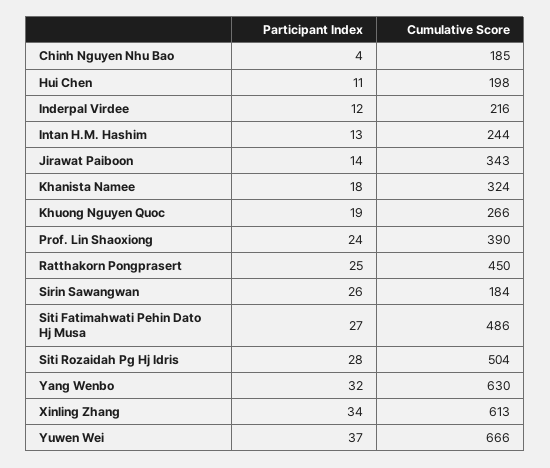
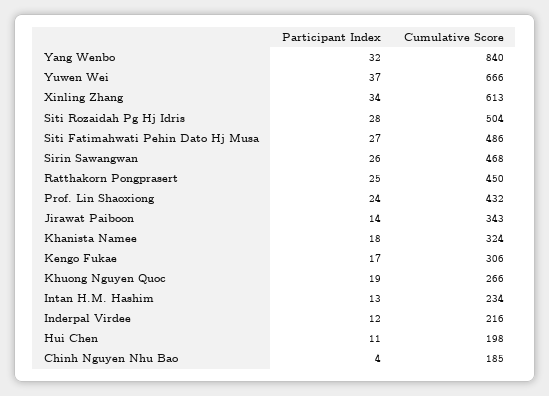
  {
    "Participant Index": {
      "Chinh Nguyen Nhu Bao": 4,
      "Hui Chen": 11,
      "Inderpal Virdee": 12,
      "Intan H.M. Hashim": 13,
      "Jirawat Paiboon": 14,
      "Khanista Namee": 18,
      "Khuong Nguyen Quoc": 19,
      "Prof. Lin Shaoxiong": 24,
      "Ratthakorn Pongprasert": 25,
      "Sirin Sawangwan": 26,
      "Siti Fatimahwati Pehin Dato Hj Musa": 27,
      "Siti Rozaidah Pg Hj Idris": 28,
      "Yang Wenbo": 32,
      "Xinling Zhang": 34,
-     "Yuwen Wei": 37
+     "Yuwen Wei": 37,
+     "Kengo Fukae": 17
    },
    "Cumulative Score": {
      "Chinh Nguyen Nhu Bao": 185,
      "Hui Chen": 198,
      "Inderpal Virdee": 216,
-     "Intan H.M. Hashim": 244,
+     "Intan H.M. Hashim": 234,
      "Jirawat Paiboon": 343,
      "Khanista Namee": 324,
      "Khuong Nguyen Quoc": 266,
-     "Prof. Lin Shaoxiong": 390,
+     "Prof. Lin Shaoxiong": 432,
      "Ratthakorn Pongprasert": 450,
-     "Sirin Sawangwan": 184,
+     "Sirin Sawangwan": 468,
      "Siti Fatimahwati Pehin Dato Hj Musa": 486,
      "Siti Rozaidah Pg Hj Idris": 504,
-     "Yang Wenbo": 630,
+     "Yang Wenbo": 840,
      "Xinling Zhang": 613,
-     "Yuwen Wei": 666
+     "Yuwen Wei": 666,
+     "Kengo Fukae": 306
    }
  }

